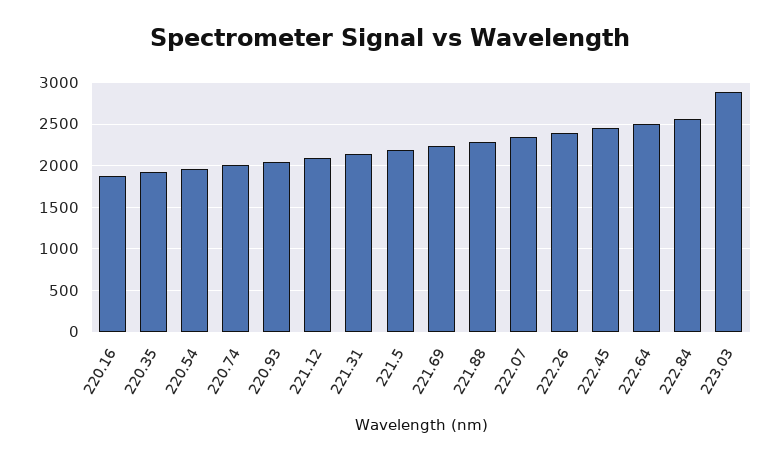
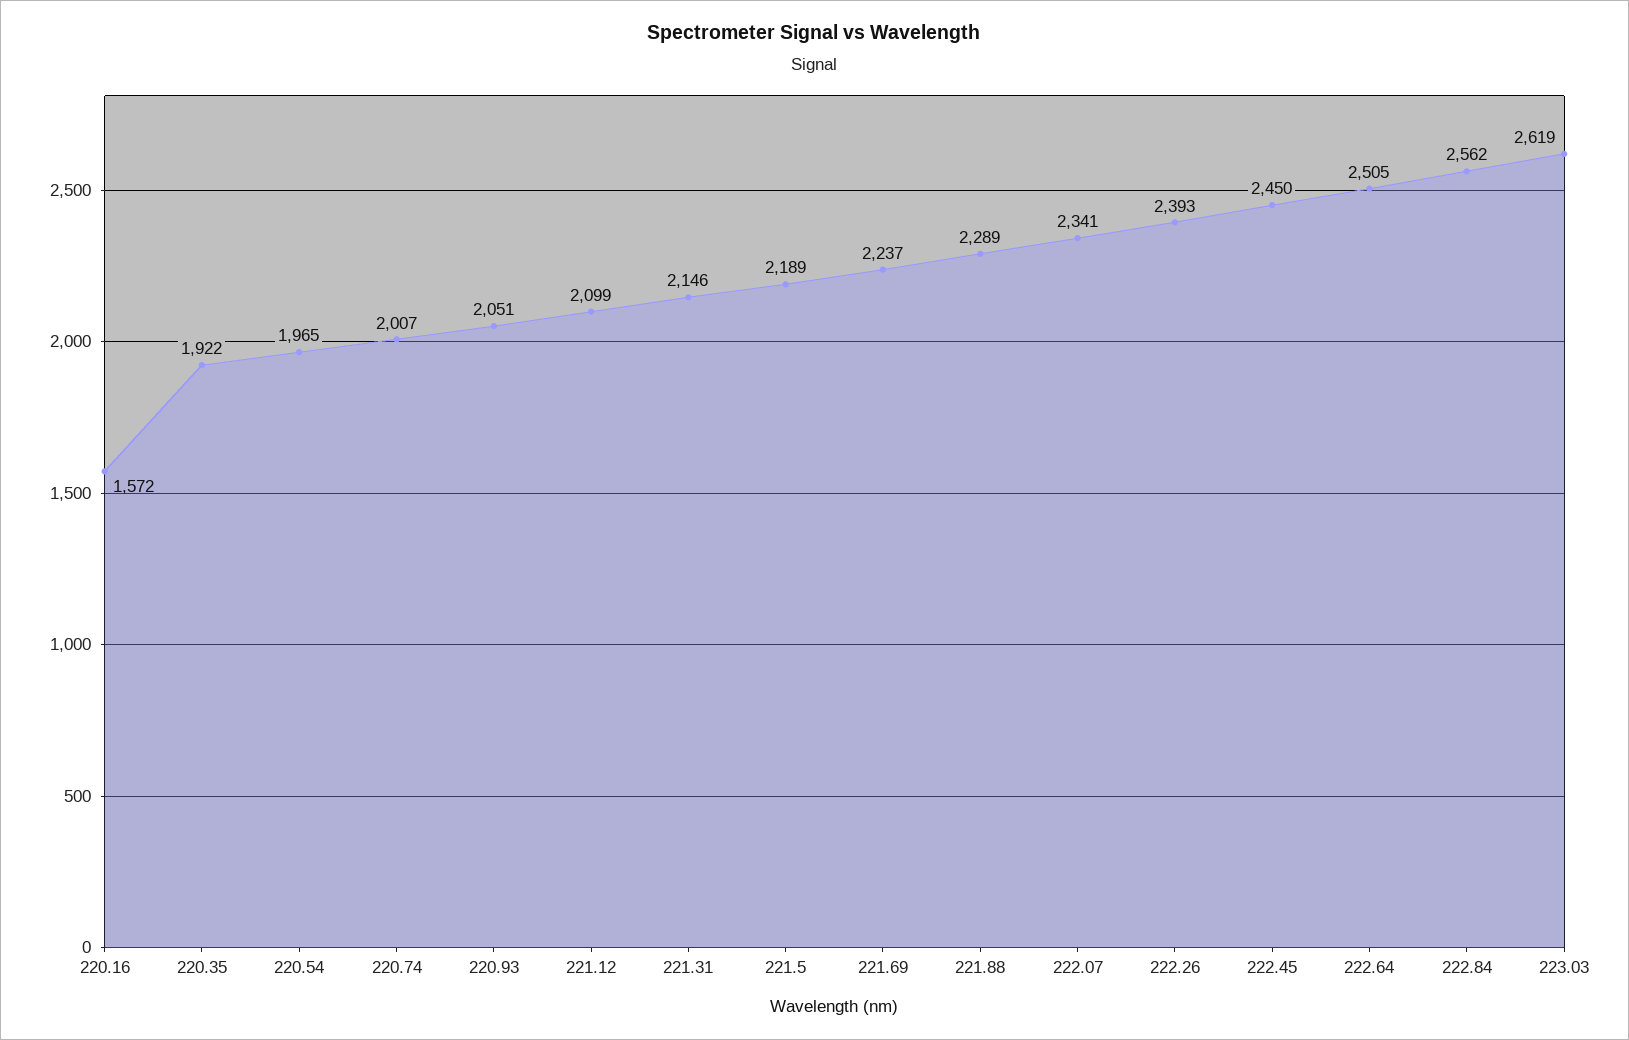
  {
-   "220.16": 1900,
+   "220.16": 1572,
    "220.35": 1922,
    "220.54": 1965,
    "220.74": 2007,
    "220.93": 2051,
    "221.12": 2099,
    "221.31": 2146,
    "221.5": 2189,
    "221.69": 2237,
    "221.88": 2289,
    "222.07": 2341,
    "222.26": 2393,
    "222.45": 2450,
    "222.64": 2505,
    "222.84": 2562,
-   "223.03": 2900
+   "223.03": 2619
  }

